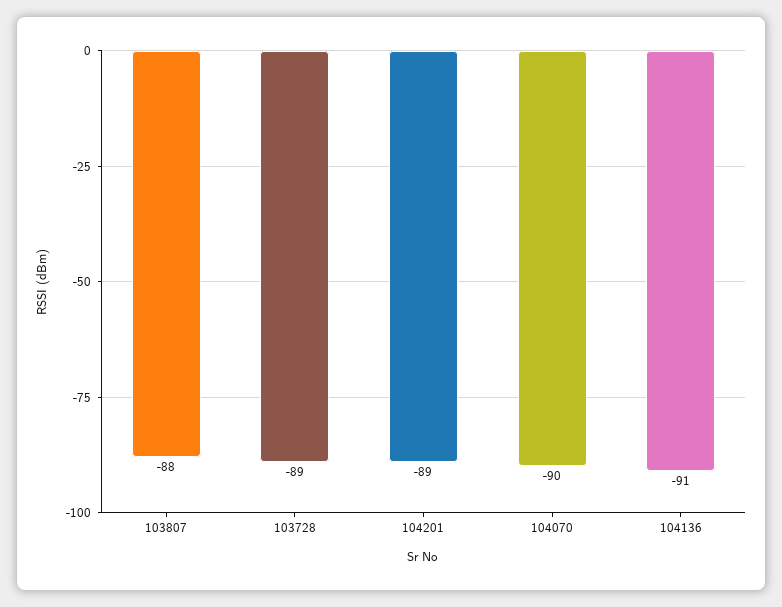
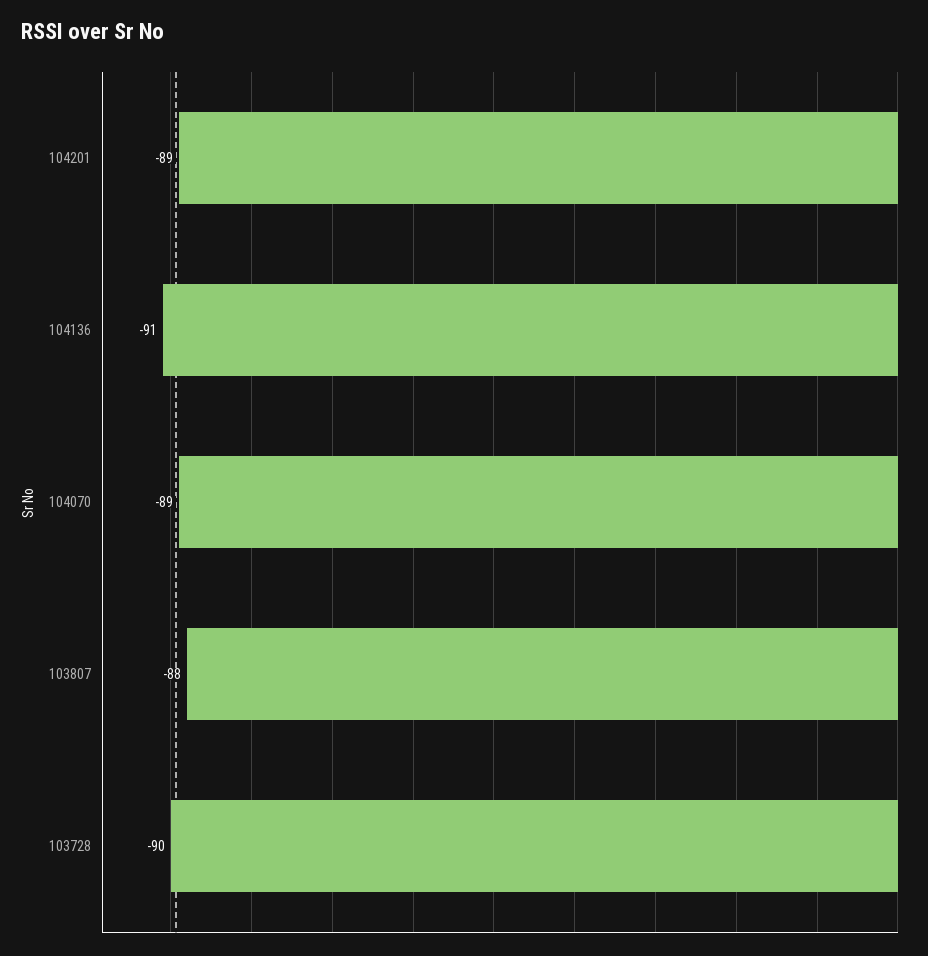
  {
    "103807": -88,
-   "103728": -89,
+   "103728": -90,
    "104201": -89,
-   "104070": -90,
+   "104070": -89,
    "104136": -91
  }

